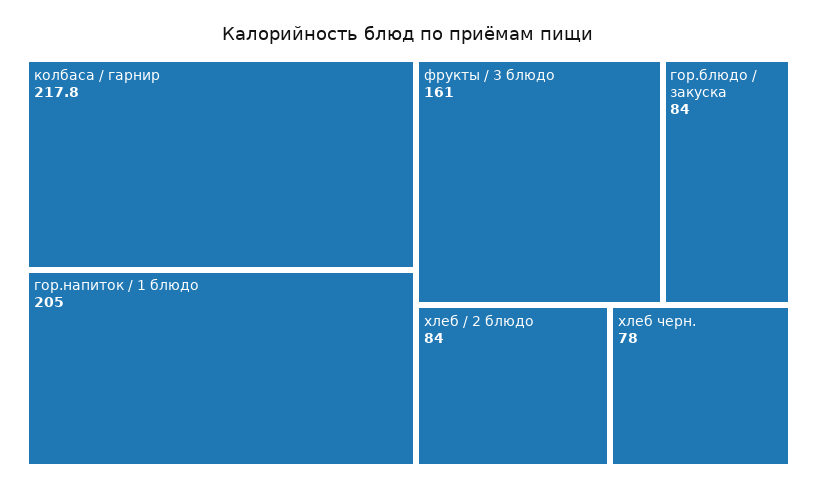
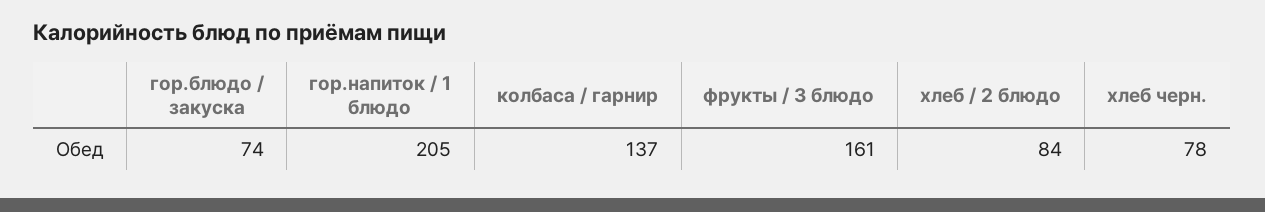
  {
-   "колбаса / гарнир": 217.8,
+   "колбаса / гарнир": 137,
    "гор.напиток / 1 блюдо": 205,
    "фрукты / 3 блюдо": 161,
-   "гор.блюдо / закуска": 84,
+   "гор.блюдо / закуска": 74,
    "хлеб / 2 блюдо": 84,
    "хлеб черн.": 78
  }

